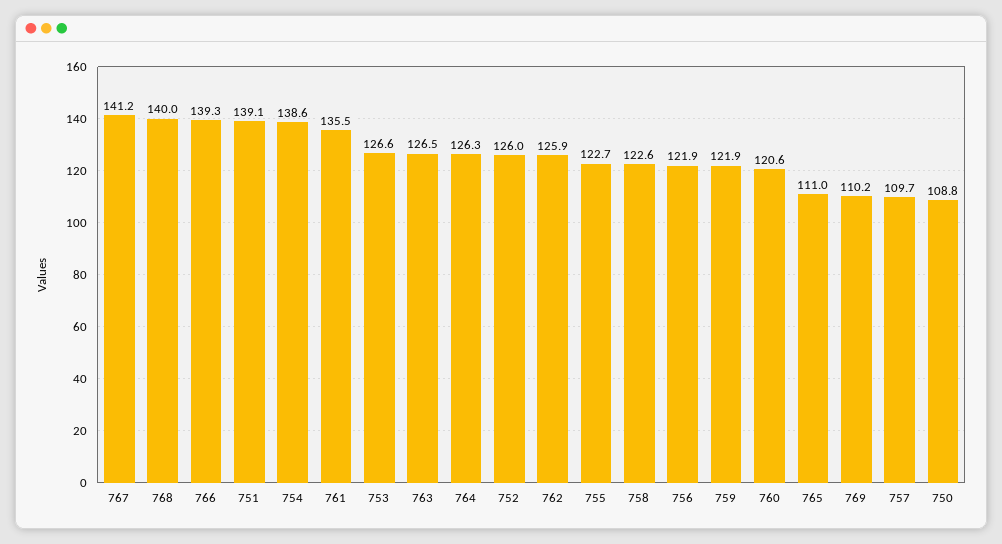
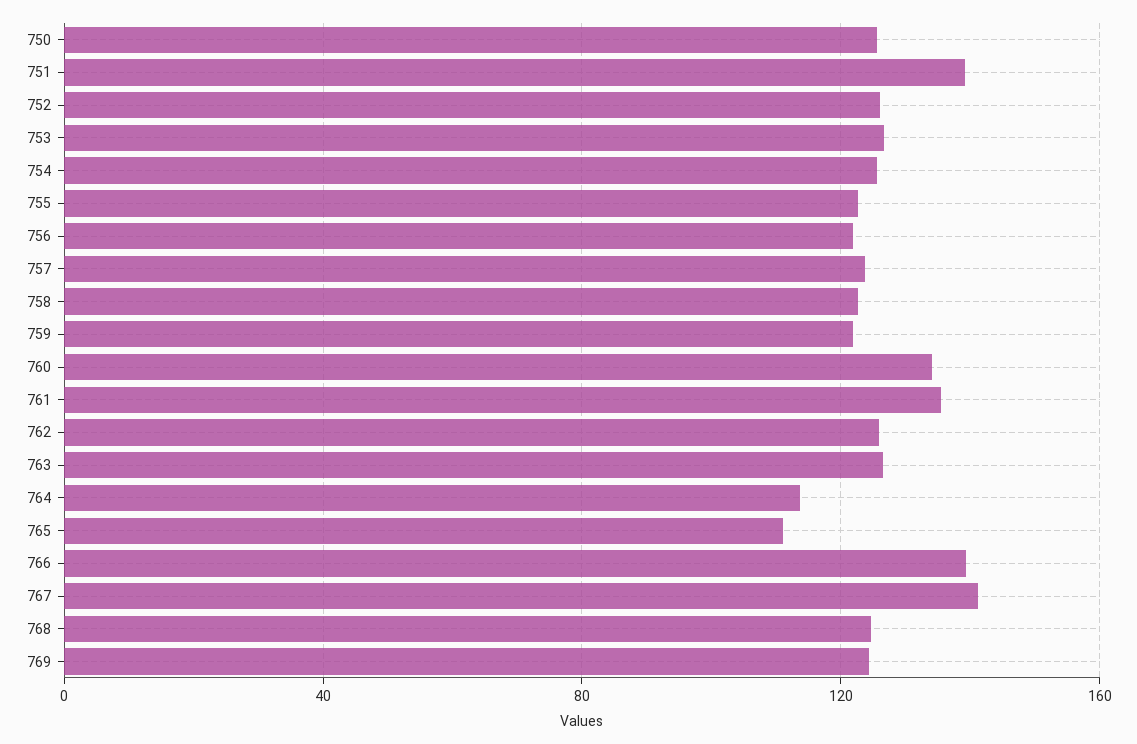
  {
    "767": 141.2,
-   "768": 140,
+   "768": 125,
    "766": 139.3,
    "751": 139.1,
-   "754": 138.6,
+   "754": 125,
    "761": 135.5,
    "753": 126.6,
    "763": 126.5,
-   "764": 126.3,
+   "764": 115,
    "752": 126,
    "762": 125.9,
    "755": 122.7,
    "758": 122.6,
    "756": 121.9,
    "759": 121.9,
-   "760": 120.6,
+   "760": 135,
    "765": 111,
-   "769": 110.2,
+   "769": 125,
-   "757": 109.7,
+   "757": 125,
-   "750": 108.8
+   "750": 125
  }

